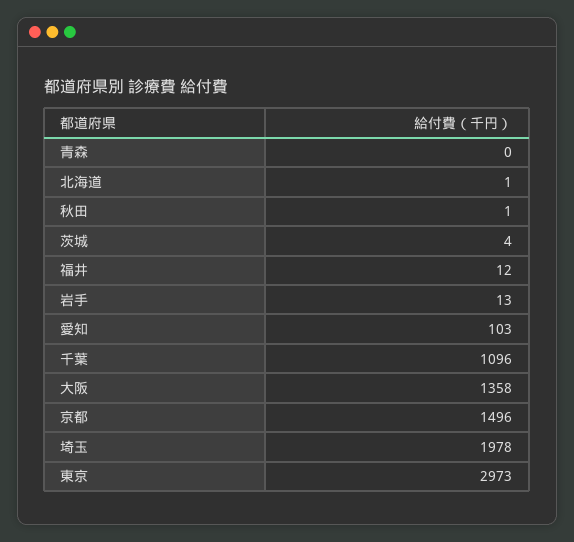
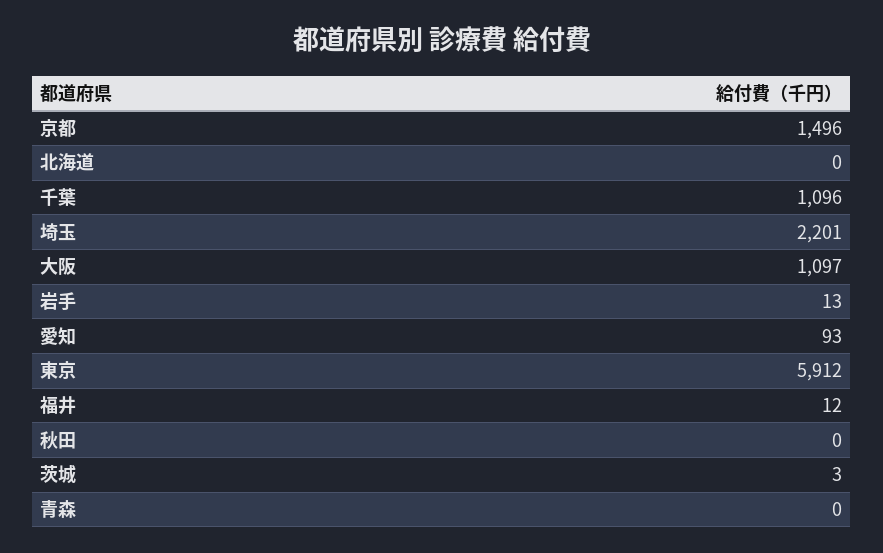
  {
    "青森": 0,
-   "北海道": 1,
+   "北海道": 0,
-   "秋田": 1,
+   "秋田": 0,
-   "茨城": 4,
+   "茨城": 3,
    "福井": 12,
    "岩手": 13,
-   "愛知": 103,
+   "愛知": 93,
    "千葉": 1096,
-   "大阪": 1358,
+   "大阪": 1097,
    "京都": 1496,
-   "埼玉": 1978,
+   "埼玉": 2201,
-   "東京": 2973
+   "東京": 5912
  }

